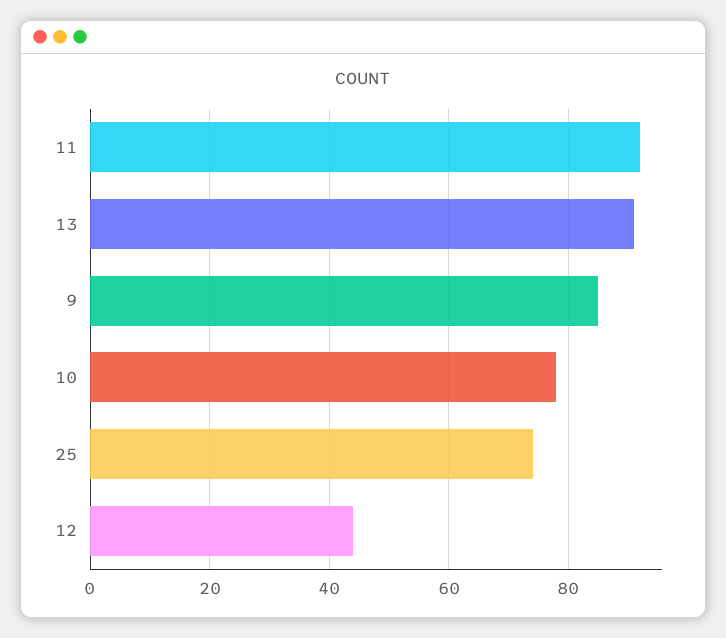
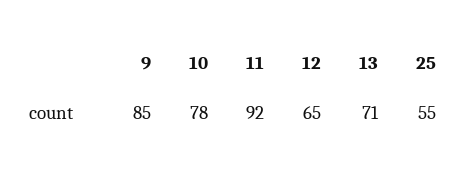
  {
    "11": 92,
-   "13": 90,
+   "13": 71,
    "9": 85,
    "10": 78,
-   "25": 75,
+   "25": 55,
-   "12": 45
+   "12": 65
  }

